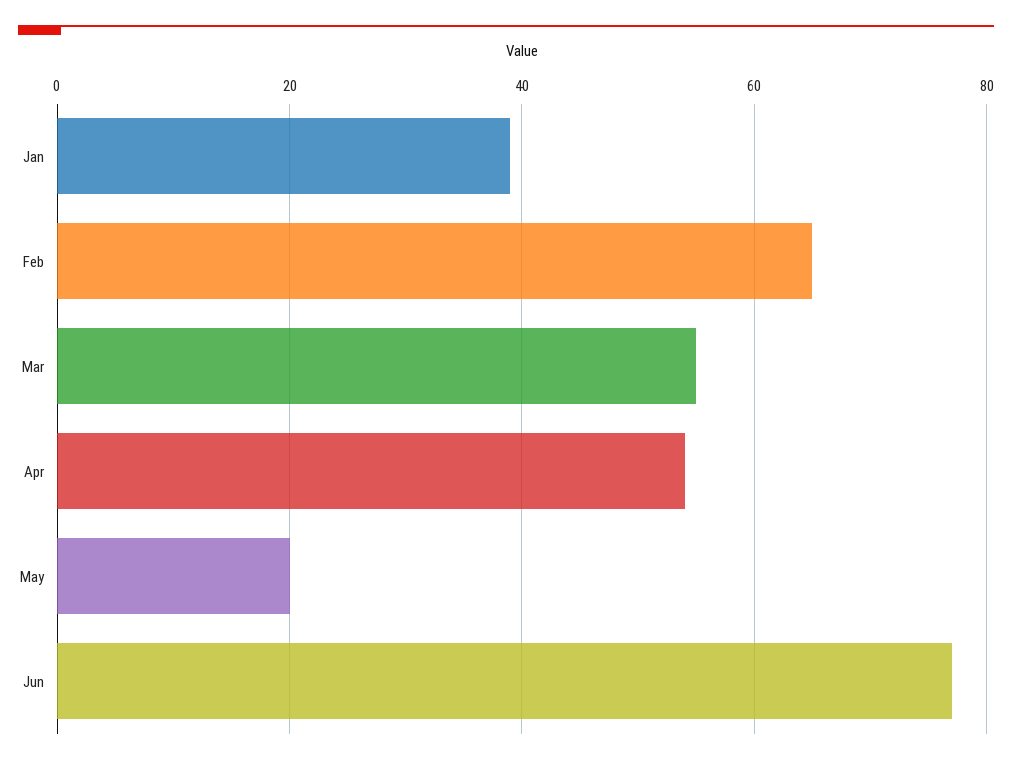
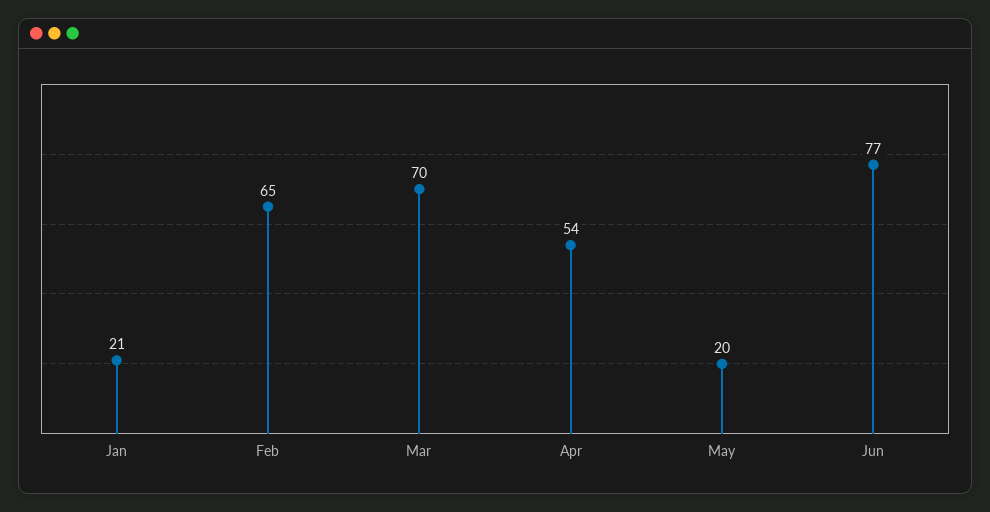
  {
-   "Jan": 40,
+   "Jan": 21,
    "Feb": 65,
-   "Mar": 55,
+   "Mar": 70,
    "Apr": 54,
    "May": 20,
    "Jun": 77
  }

